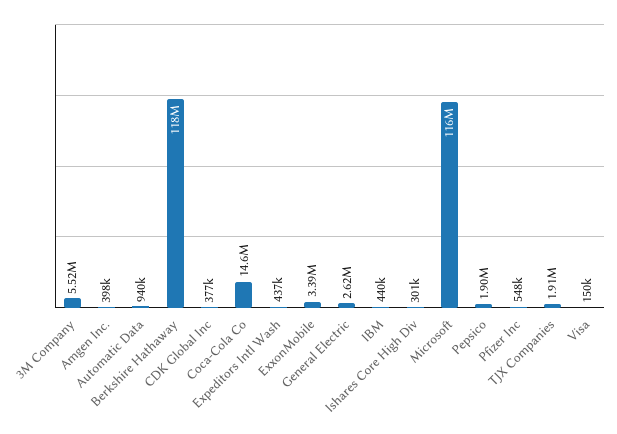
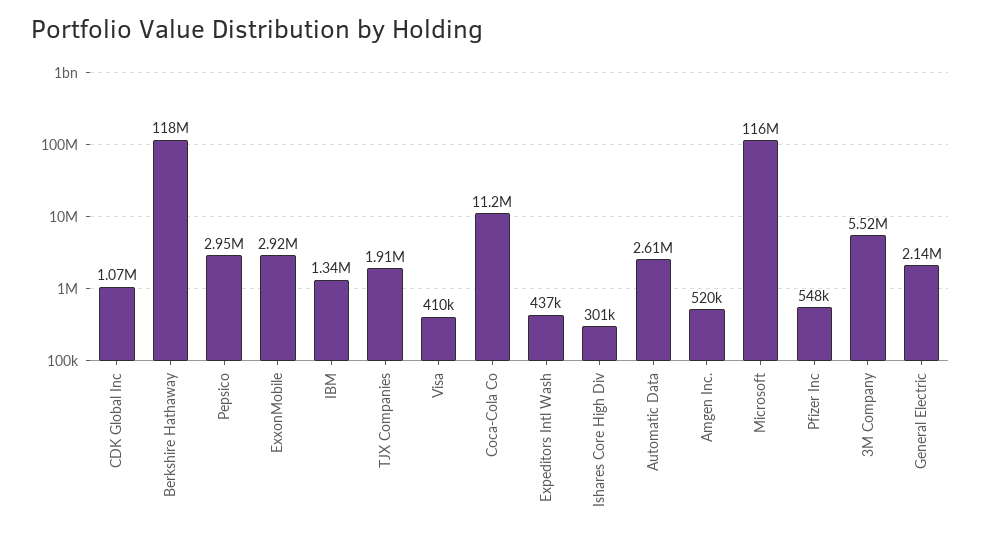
  {
    "3M Company": 5520000,
-   "Amgen Inc.": 398000,
+   "Amgen Inc.": 520000,
-   "Automatic Data": 940000,
+   "Automatic Data": 2610000,
    "Berkshire Hathaway": 118000000,
-   "CDK Global Inc": 377000,
+   "CDK Global Inc": 1070000,
-   "Coca-Cola Co": 14600000,
+   "Coca-Cola Co": 11200000,
    "Expeditors Intl Wash": 437000,
-   "ExxonMobile": 3390000,
+   "ExxonMobile": 2920000,
-   "General Electric": 2620000,
+   "General Electric": 2140000,
-   "IBM": 440000,
+   "IBM": 1340000,
    "Ishares Core High Div": 301000,
    "Microsoft": 116000000,
-   "Pepsico": 1900000,
+   "Pepsico": 2950000,
    "Pfizer Inc": 548000,
    "TJX Companies": 1910000,
-   "Visa": 150000
+   "Visa": 410000
  }

